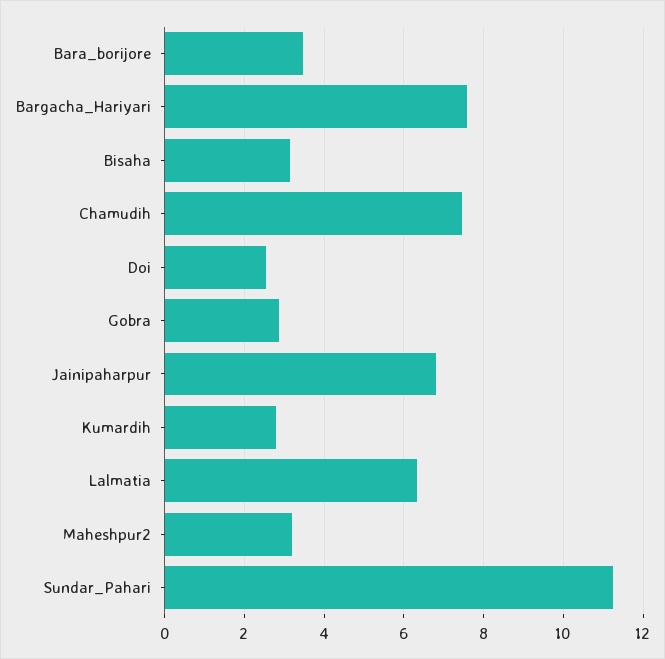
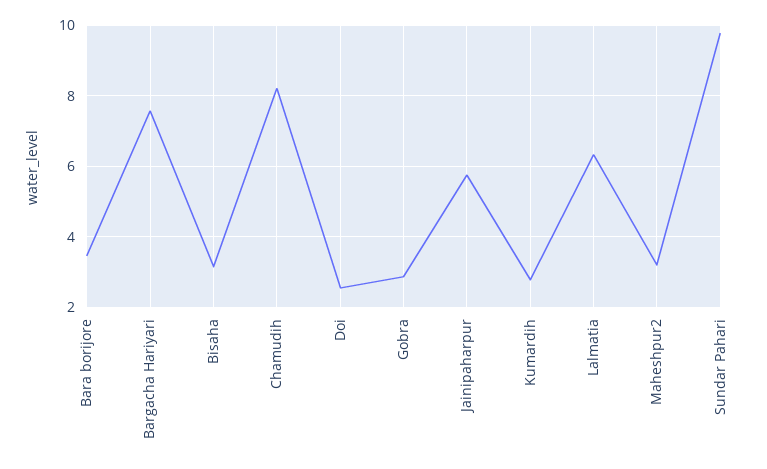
  {
    "Bara_borijore": 3.4,
    "Bargacha_Hariyari": 7.6,
    "Bisaha": 3.2,
-   "Chamudih": 7.4,
+   "Chamudih": 8.2,
    "Doi": 2.6,
    "Gobra": 2.8,
-   "Jainipaharpur": 6.8,
+   "Jainipaharpur": 5.8,
    "Kumardih": 2.8,
    "Lalmatia": 6.4,
    "Maheshpur2": 3.2,
-   "Sundar_Pahari": 11.2
+   "Sundar_Pahari": 9.8
  }

